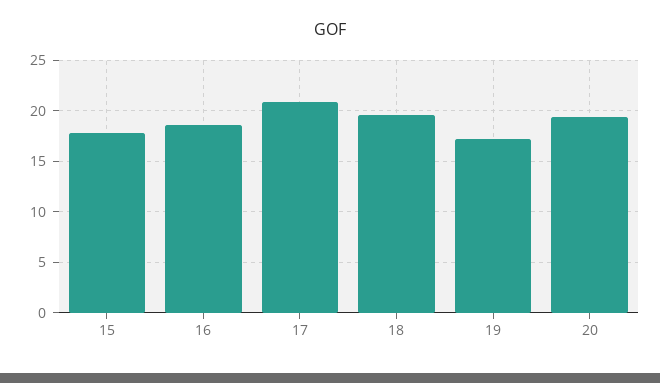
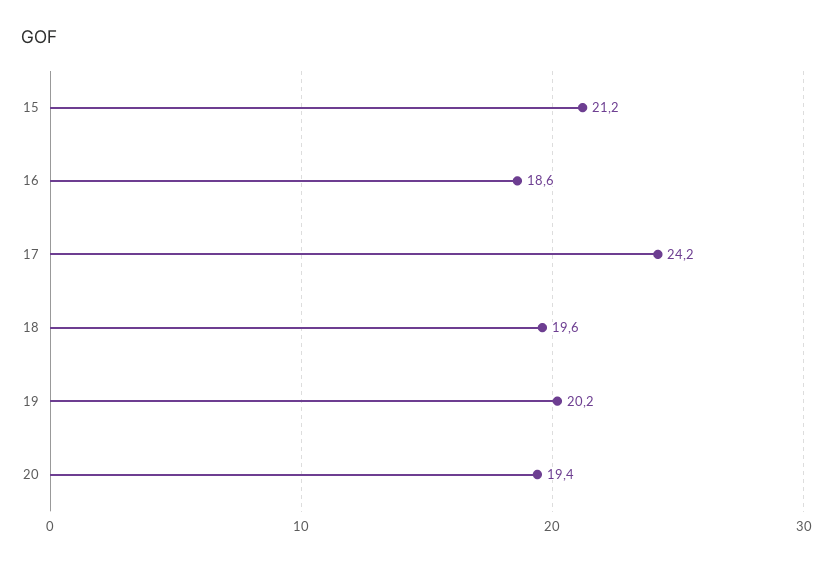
  {
-   "15": 18,
+   "15": 21.2,
    "16": 18.6,
-   "17": 21,
+   "17": 24.2,
    "18": 19.6,
-   "19": 17,
+   "19": 20.2,
    "20": 19.4
  }

